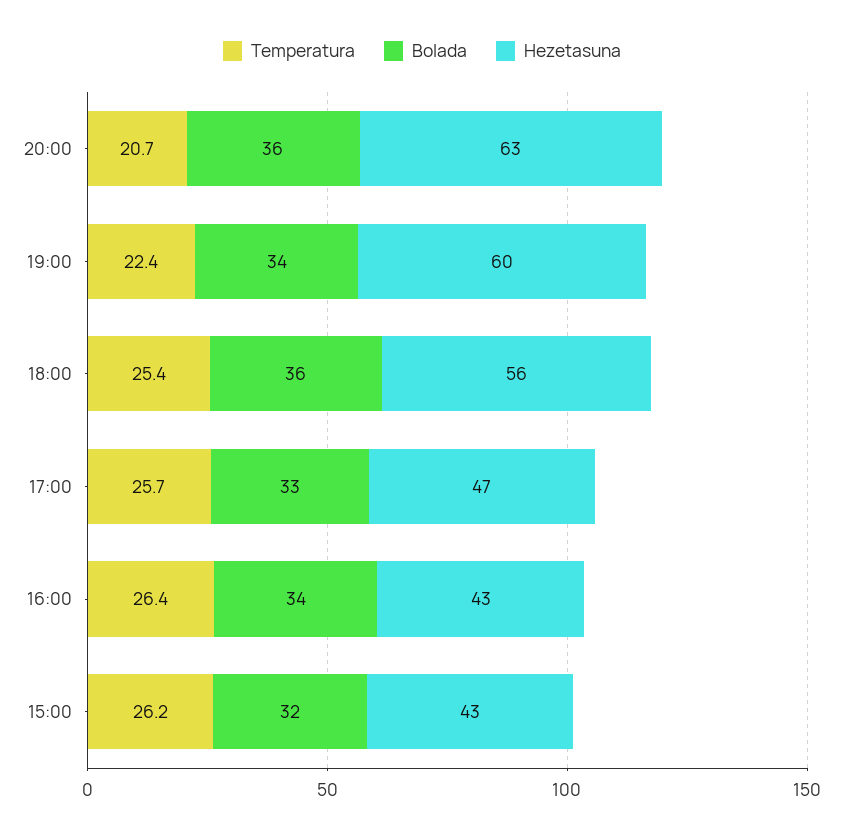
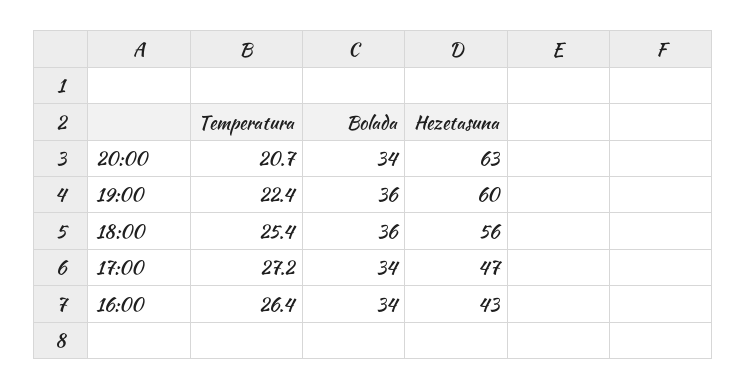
  {
    "Temperatura": {
      "20:00": 20.7,
      "19:00": 22.4,
      "18:00": 25.4,
-     "17:00": 25.7,
+     "17:00": 27.2,
-     "16:00": 26.4,
+     "16:00": 26.4
-     "15:00": 26.2
    },
    "Bolada": {
-     "20:00": 36,
+     "20:00": 34,
-     "19:00": 34,
+     "19:00": 36,
      "18:00": 36,
-     "17:00": 33,
+     "17:00": 34,
-     "16:00": 34,
+     "16:00": 34
-     "15:00": 32
    },
    "Hezetasuna": {
      "20:00": 63,
      "19:00": 60,
      "18:00": 56,
      "17:00": 47,
-     "16:00": 43,
+     "16:00": 43
-     "15:00": 43
    }
  }

